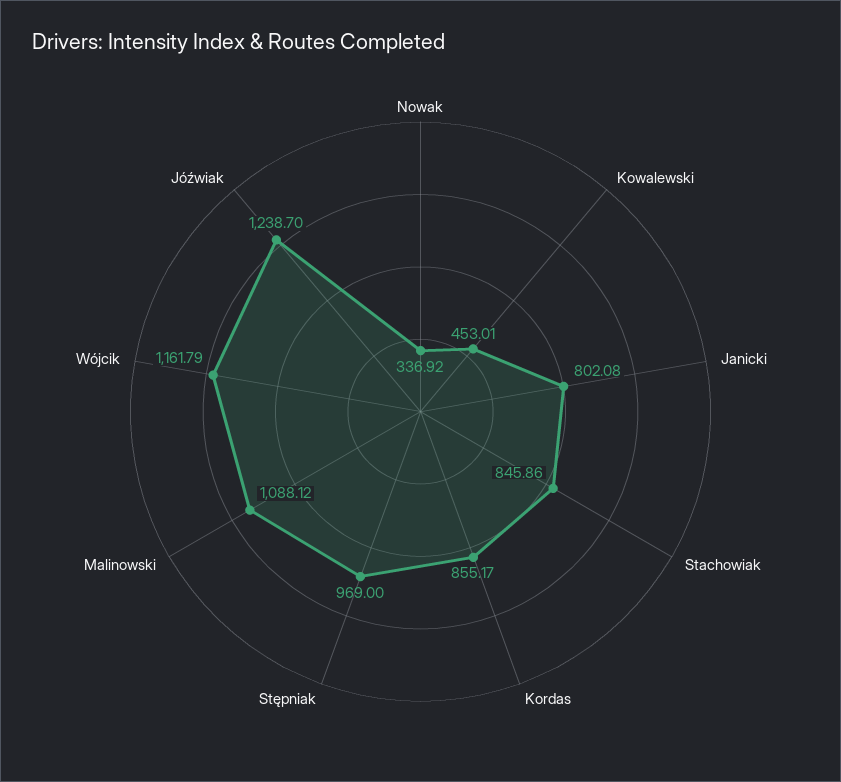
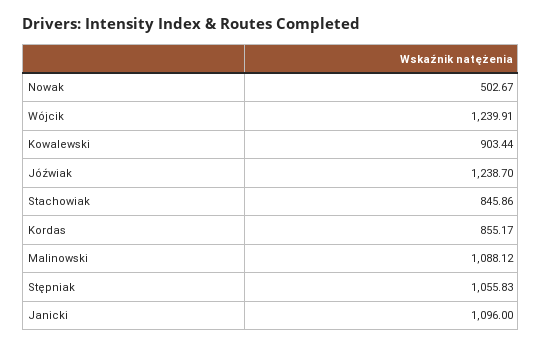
  {
-   "Nowak": 336.92,
+   "Nowak": 502.67,
-   "Kowalewski": 453.01,
+   "Kowalewski": 903.44,
-   "Janicki": 802.08,
+   "Janicki": 1096,
    "Stachowiak": 845.86,
    "Kordas": 855.17,
-   "Stępniak": 969,
+   "Stępniak": 1055.83,
    "Malinowski": 1088.12,
-   "Wójcik": 1161.79,
+   "Wójcik": 1239.91,
    "Jóźwiak": 1238.7
  }

